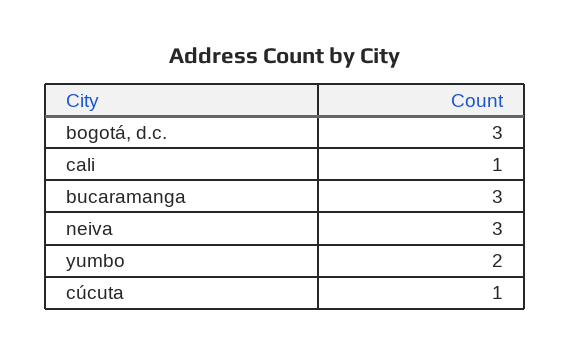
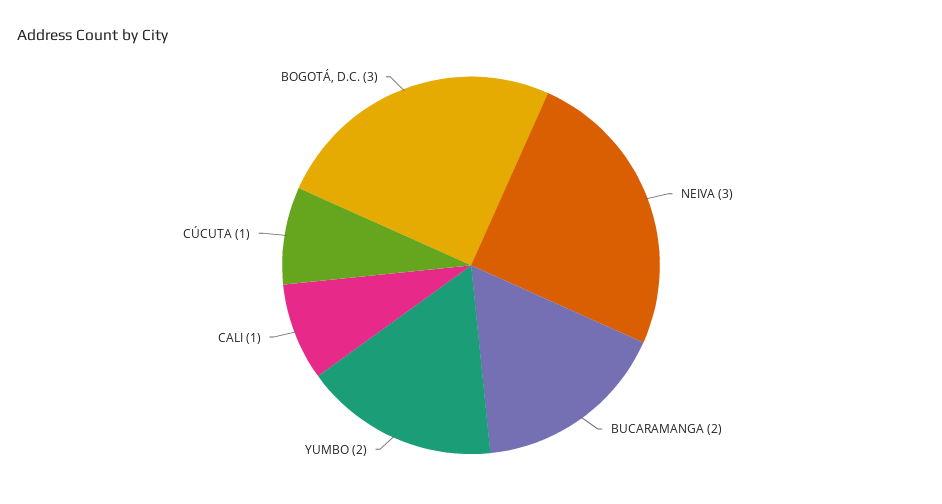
  {
    "bogotá, d.c.": 3,
    "cali": 1,
-   "bucaramanga": 3,
+   "bucaramanga": 2,
    "neiva": 3,
    "yumbo": 2,
    "cúcuta": 1
  }

